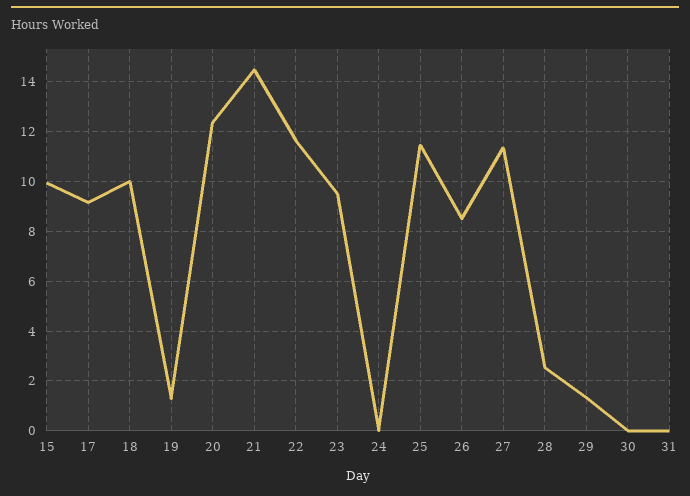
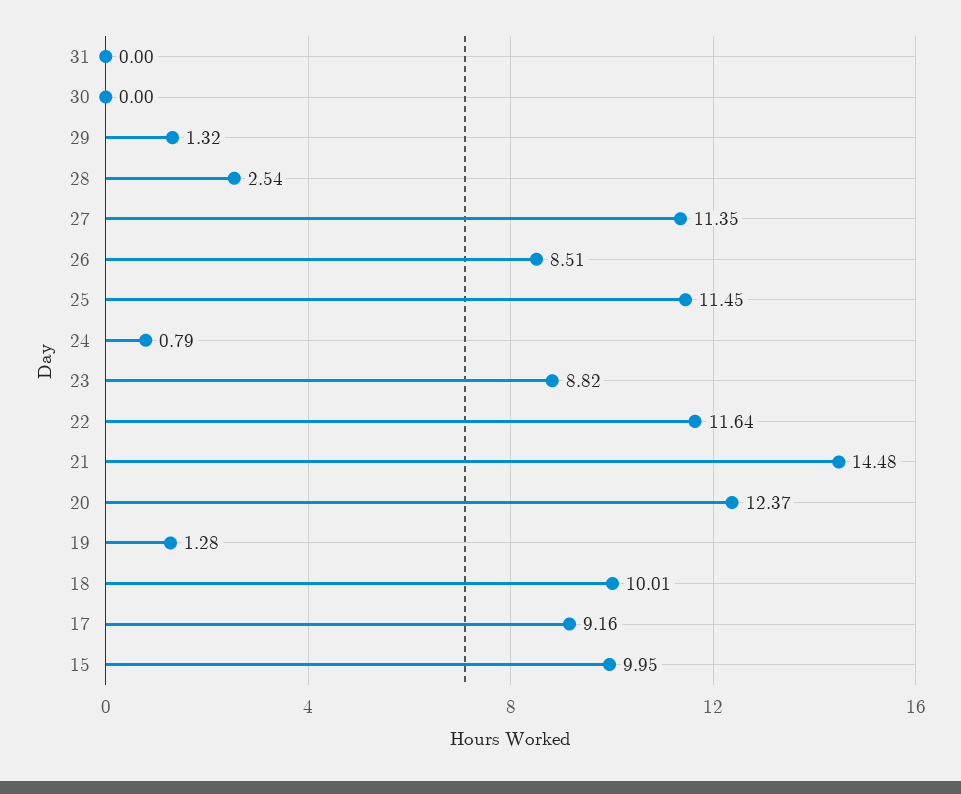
  {
    "15": 9.95,
    "17": 9.16,
    "18": 10.01,
    "19": 1.28,
    "20": 12.37,
    "21": 14.48,
    "22": 11.64,
-   "23": 9.5,
+   "23": 8.82,
-   "24": 0,
+   "24": 0.79,
    "25": 11.45,
    "26": 8.51,
    "27": 11.35,
    "28": 2.54,
    "29": 1.32,
    "30": 0,
    "31": 0
  }

